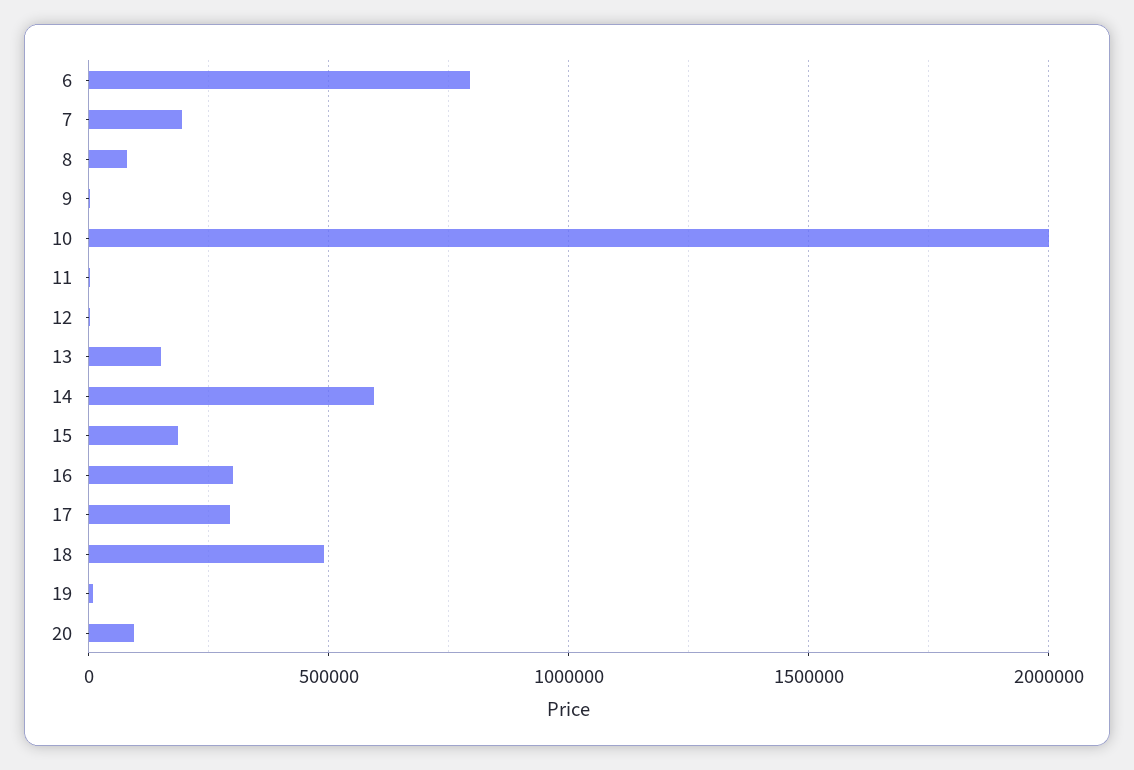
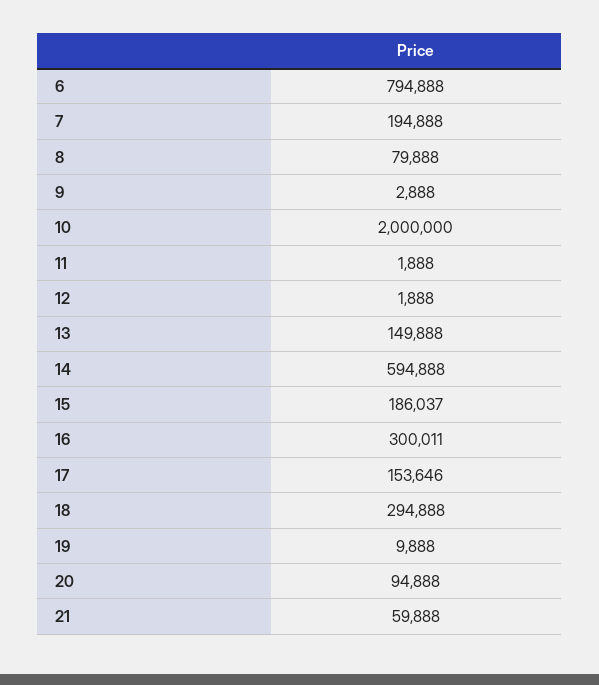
  {
    "6": 794888,
    "7": 194888,
    "8": 79888,
    "9": 2888,
    "10": 2000000,
    "11": 1888,
    "12": 1888,
    "13": 149888,
    "14": 594888,
    "15": 186037,
    "16": 300011,
-   "17": 300000,
+   "17": 153646,
-   "18": 500000,
+   "18": 294888,
    "19": 9888,
-   "20": 94888
+   "20": 94888,
+   "21": 59888
  }

